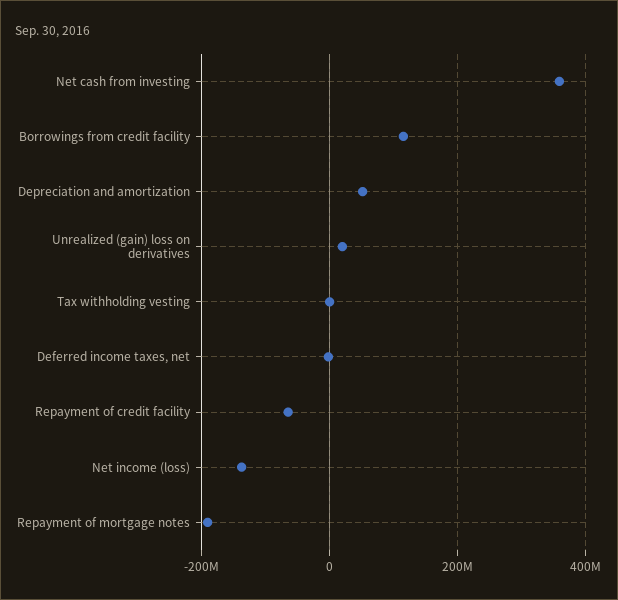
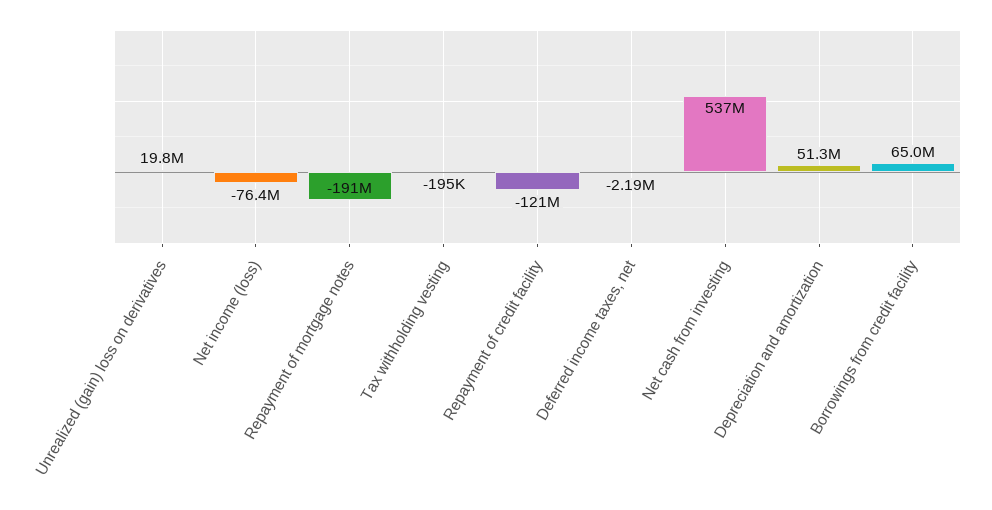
  {
-   "Net cash from investing": 360000000,
+   "Net cash from investing": 537000000,
-   "Borrowings from credit facility": 120000000,
+   "Borrowings from credit facility": 65000000,
    "Depreciation and amortization": 51300000,
    "Unrealized (gain) loss on derivatives": 19800000,
    "Tax withholding vesting": -195000,
    "Deferred income taxes, net": -2190000,
-   "Repayment of credit facility": -60000000,
+   "Repayment of credit facility": -121000000,
-   "Net income (loss)": -140000000,
+   "Net income (loss)": -76400000,
    "Repayment of mortgage notes": -191000000
  }

